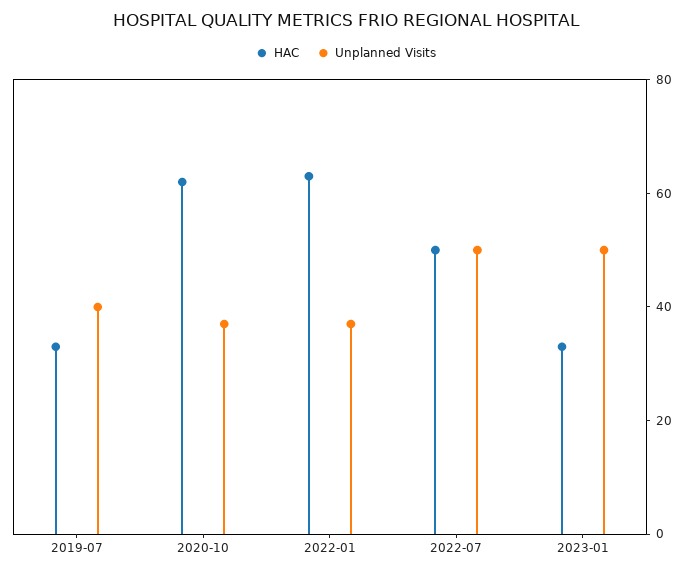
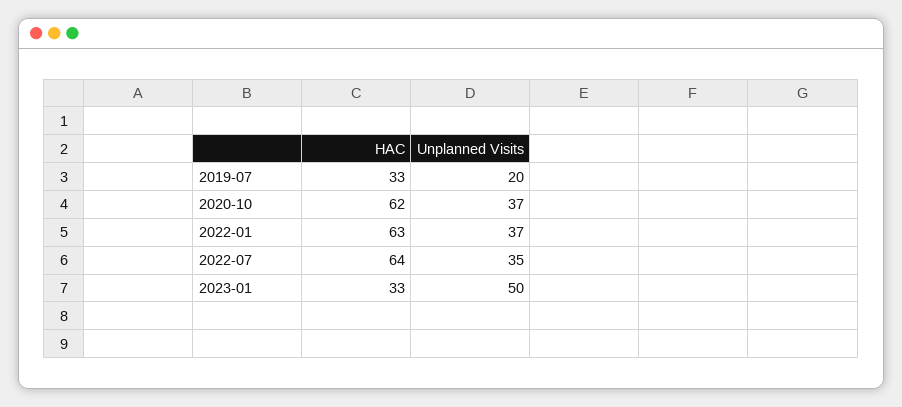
  {
    "HAC": {
      "2019-07": 33,
      "2020-10": 62,
      "2022-01": 63,
-     "2022-07": 50,
+     "2022-07": 64,
      "2023-01": 33
    },
    "Unplanned Visits": {
-     "2019-07": 40,
+     "2019-07": 20,
      "2020-10": 37,
      "2022-01": 37,
-     "2022-07": 50,
+     "2022-07": 35,
      "2023-01": 50
    }
  }

